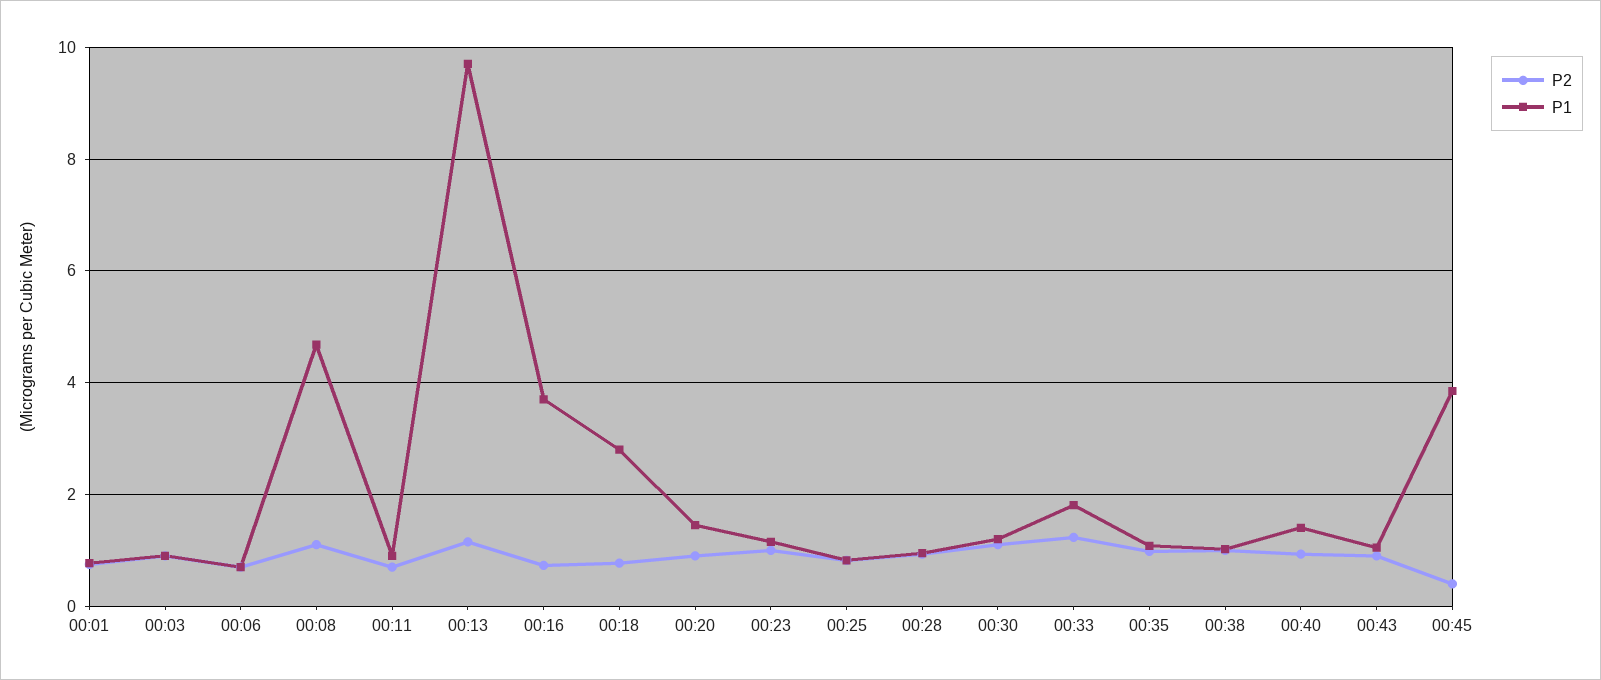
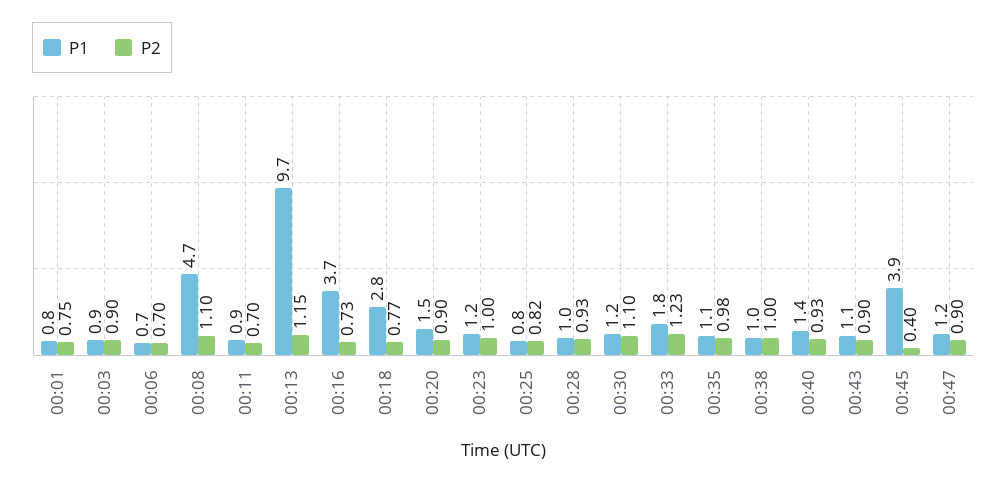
  {
    "P2": {
      "00:01": 0.75,
      "00:03": 0.9,
      "00:06": 0.7,
      "00:08": 1.1,
      "00:11": 0.7,
      "00:13": 1.15,
      "00:16": 0.73,
      "00:18": 0.77,
      "00:20": 0.9,
      "00:23": 1,
      "00:25": 0.82,
      "00:28": 0.93,
      "00:30": 1.1,
      "00:33": 1.23,
      "00:35": 0.98,
      "00:38": 1,
      "00:40": 0.93,
      "00:43": 0.9,
-     "00:45": 0.4
+     "00:45": 0.4,
+     "00:47": 0.9
    },
    "P1": {
      "00:01": 0.8,
      "00:03": 0.9,
      "00:06": 0.7,
      "00:08": 4.7,
      "00:11": 0.9,
      "00:13": 9.7,
      "00:16": 3.7,
      "00:18": 2.8,
      "00:20": 1.5,
      "00:23": 1.2,
      "00:25": 0.8,
      "00:28": 1,
      "00:30": 1.2,
      "00:33": 1.8,
      "00:35": 1.1,
      "00:38": 1,
      "00:40": 1.4,
      "00:43": 1.1,
-     "00:45": 3.9
+     "00:45": 3.9,
+     "00:47": 1.2
    }
  }

